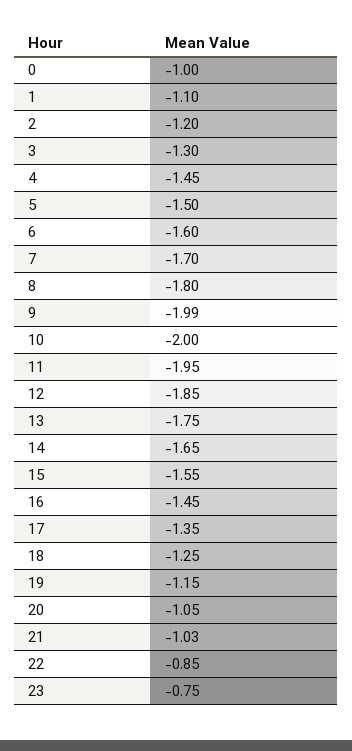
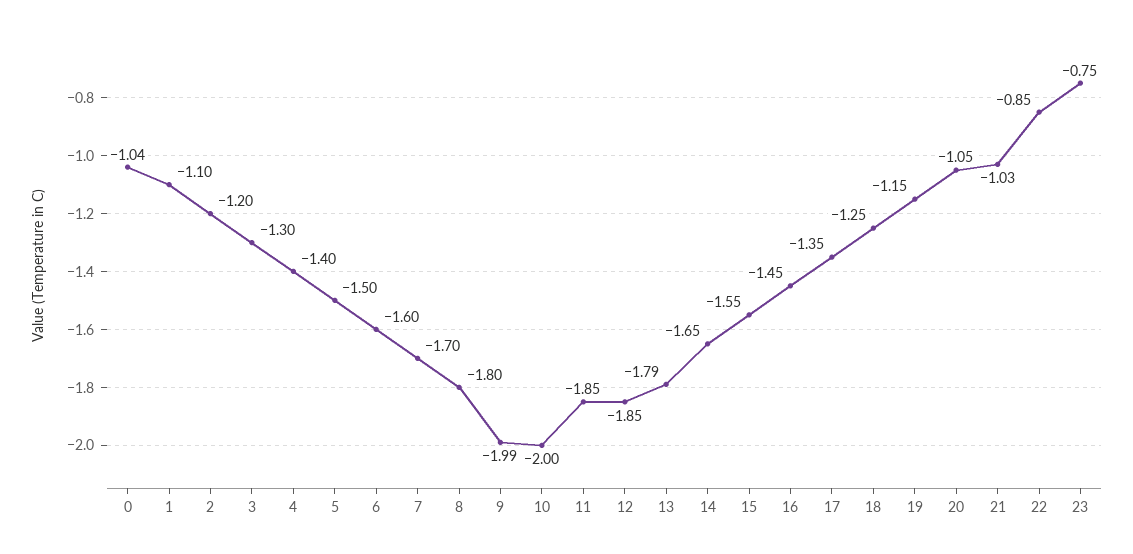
  {
-   "0": -1,
+   "0": -1.04,
    "1": -1.1,
    "2": -1.2,
    "3": -1.3,
-   "4": -1.45,
+   "4": -1.4,
    "5": -1.5,
    "6": -1.6,
    "7": -1.7,
    "8": -1.8,
    "9": -1.99,
    "10": -2,
-   "11": -1.95,
+   "11": -1.85,
    "12": -1.85,
-   "13": -1.75,
+   "13": -1.79,
    "14": -1.65,
    "15": -1.55,
    "16": -1.45,
    "17": -1.35,
    "18": -1.25,
    "19": -1.15,
    "20": -1.05,
    "21": -1.03,
    "22": -0.85,
    "23": -0.75
  }

